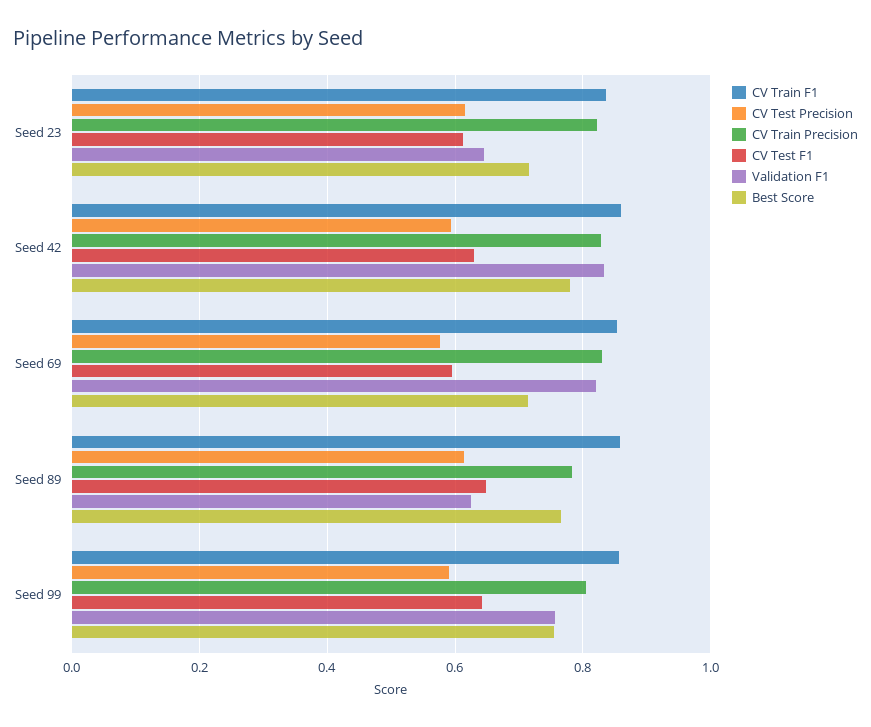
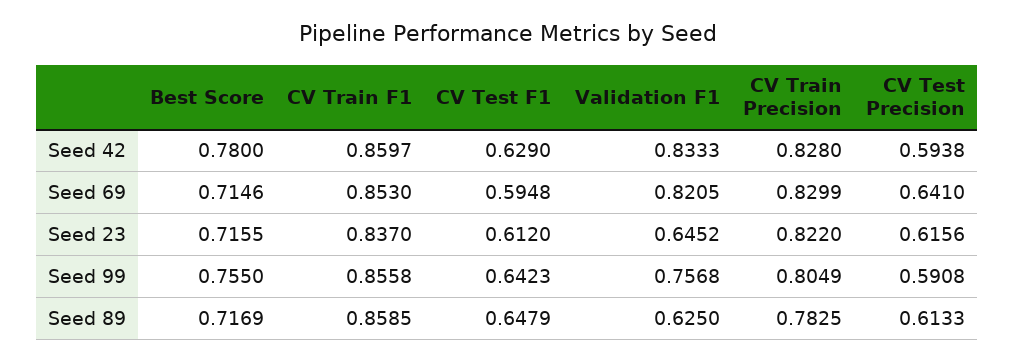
  {
    "CV Train F1": {
      "Seed 23": 0.837,
      "Seed 42": 0.8597,
      "Seed 69": 0.853,
      "Seed 89": 0.8585,
      "Seed 99": 0.8558
    },
    "CV Test Precision": {
      "Seed 23": 0.6156,
      "Seed 42": 0.5938,
-     "Seed 69": 0.58,
+     "Seed 69": 0.641,
      "Seed 89": 0.6133,
      "Seed 99": 0.5908
    },
    "CV Train Precision": {
      "Seed 23": 0.822,
      "Seed 42": 0.828,
      "Seed 69": 0.8299,
      "Seed 89": 0.7825,
      "Seed 99": 0.8049
    },
    "CV Test F1": {
      "Seed 23": 0.612,
      "Seed 42": 0.629,
      "Seed 69": 0.5948,
      "Seed 89": 0.6479,
      "Seed 99": 0.6423
    },
    "Validation F1": {
      "Seed 23": 0.6452,
      "Seed 42": 0.8333,
      "Seed 69": 0.8205,
      "Seed 89": 0.625,
      "Seed 99": 0.7568
    },
    "Best Score": {
      "Seed 23": 0.7155,
      "Seed 42": 0.78,
      "Seed 69": 0.7146,
-     "Seed 89": 0.76,
+     "Seed 89": 0.7169,
      "Seed 99": 0.755
    }
  }

